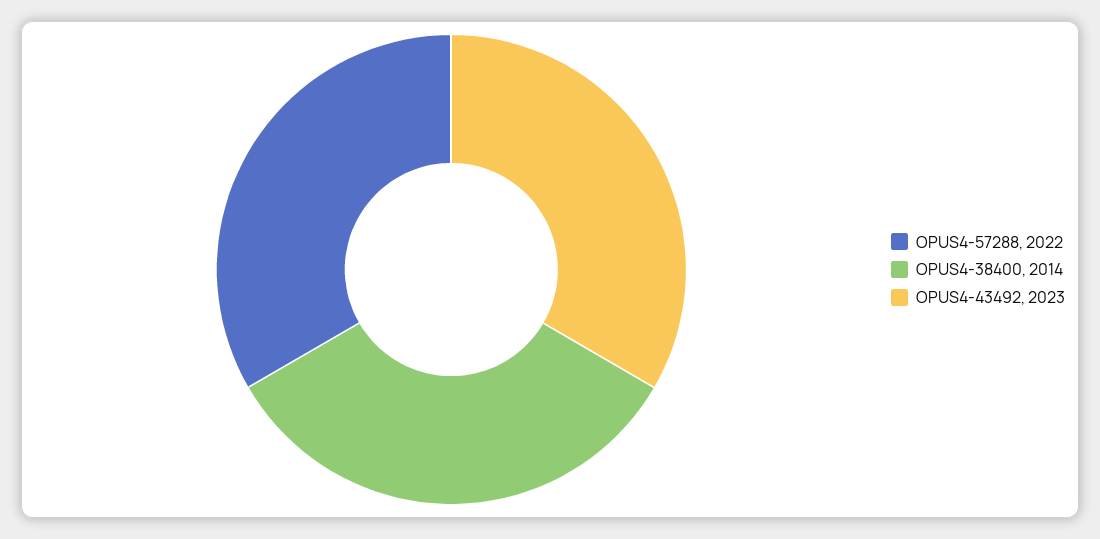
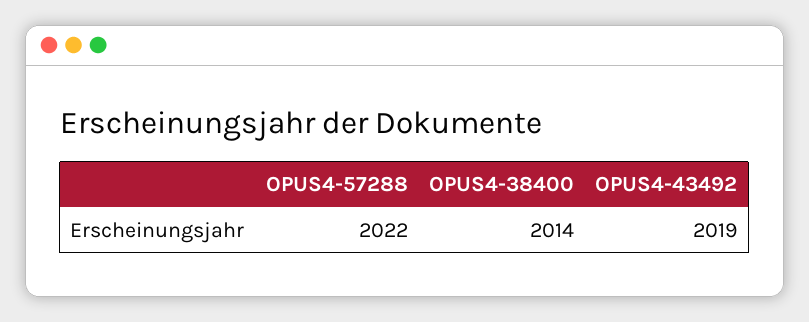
  {
    "OPUS4-57288": 2022,
    "OPUS4-38400": 2014,
-   "OPUS4-43492": 2023
+   "OPUS4-43492": 2019
  }

